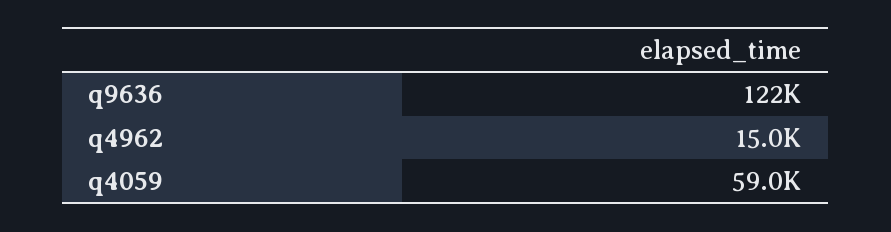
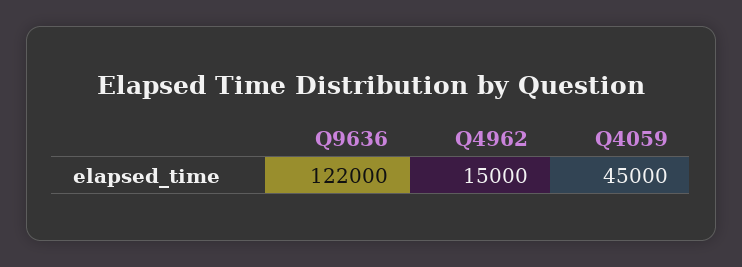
  {
    "q9636": 122000,
    "q4962": 15000,
-   "q4059": 59000
+   "q4059": 45000
  }

